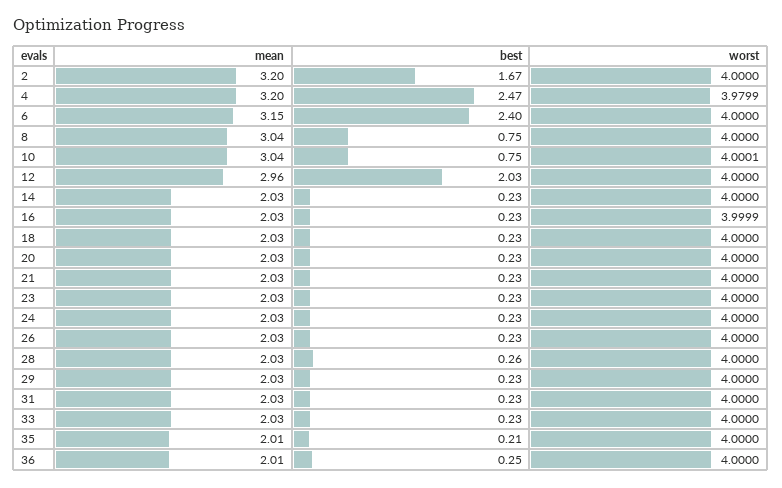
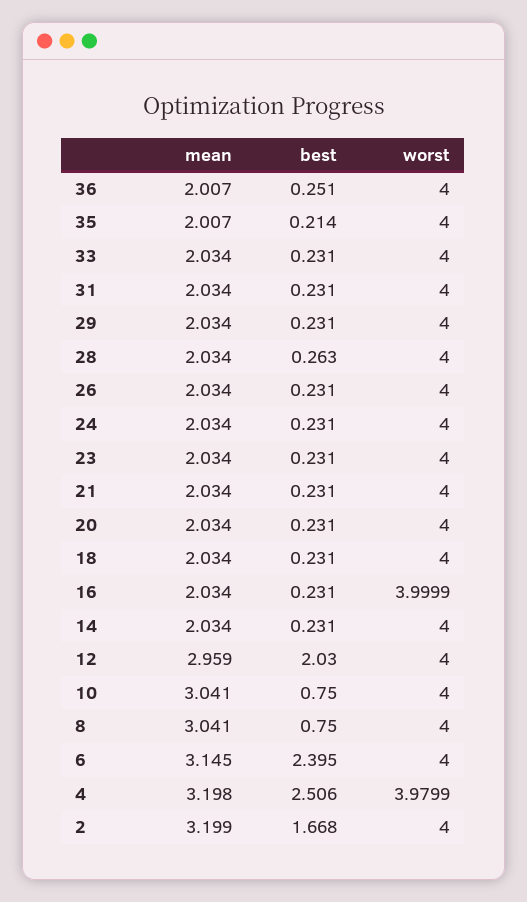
  {
    "mean": {
      "2": 3.199,
      "4": 3.198,
      "6": 3.145,
      "8": 3.041,
      "10": 3.041,
      "12": 2.959,
      "14": 2.034,
      "16": 2.034,
      "18": 2.034,
      "20": 2.034,
      "21": 2.034,
      "23": 2.034,
      "24": 2.034,
      "26": 2.034,
      "28": 2.034,
      "29": 2.034,
      "31": 2.034,
      "33": 2.034,
      "35": 2.007,
      "36": 2.007
    },
    "best": {
      "2": 1.668,
-     "4": 2.47,
+     "4": 2.506,
      "6": 2.395,
      "8": 0.75,
      "10": 0.75,
      "12": 2.03,
      "14": 0.231,
      "16": 0.231,
      "18": 0.231,
      "20": 0.231,
      "21": 0.231,
      "23": 0.231,
      "24": 0.231,
      "26": 0.231,
      "28": 0.263,
      "29": 0.231,
      "31": 0.231,
      "33": 0.231,
      "35": 0.214,
      "36": 0.251
    },
    "worst": {
      "2": 4,
      "4": 3.9799,
      "6": 4,
      "8": 4,
-     "10": 4.0001,
+     "10": 4,
      "12": 4,
      "14": 4,
      "16": 3.9999,
      "18": 4,
      "20": 4,
      "21": 4,
      "23": 4,
      "24": 4,
      "26": 4,
      "28": 4,
      "29": 4,
      "31": 4,
      "33": 4,
      "35": 4,
      "36": 4
    }
  }

